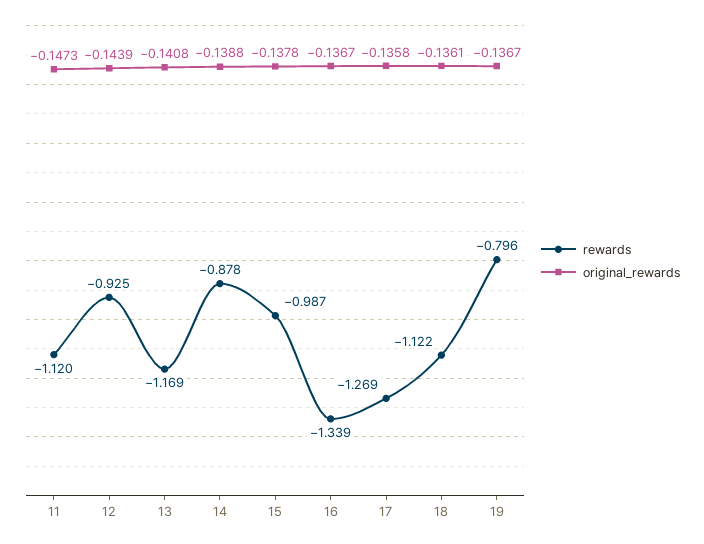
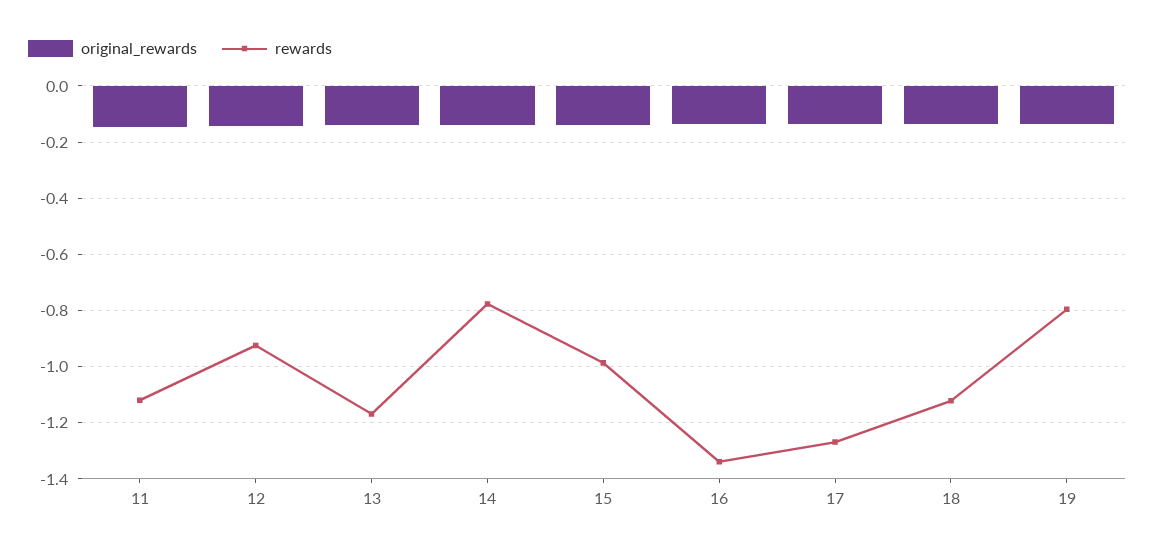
  {
    "rewards": {
      "11": -1.12,
      "12": -0.925,
      "13": -1.169,
-     "14": -0.878,
+     "14": -0.775,
      "15": -0.987,
      "16": -1.339,
      "17": -1.269,
      "18": -1.122,
      "19": -0.796
    },
    "original_rewards": {
      "11": -0.1473,
      "12": -0.1439,
      "13": -0.1408,
      "14": -0.1388,
      "15": -0.1378,
      "16": -0.1367,
      "17": -0.1358,
      "18": -0.1361,
      "19": -0.1367
    }
  }

